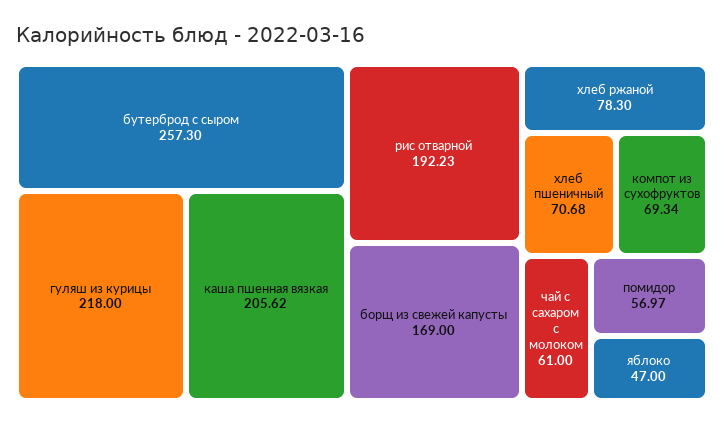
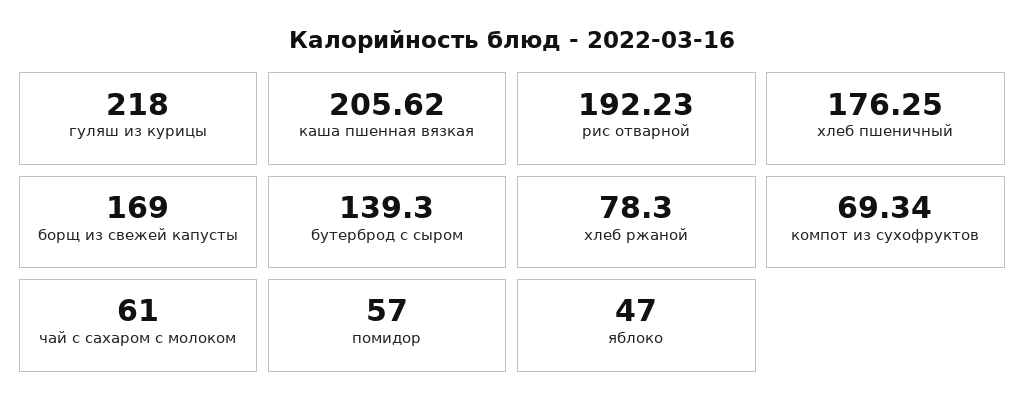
  {
-   "бутерброд с сыром": 257.3,
+   "бутерброд с сыром": 139.3,
    "гуляш из курицы": 218,
    "каша пшенная вязкая": 205.62,
    "рис отварной": 192.23,
    "борщ из свежей капусты": 169,
    "хлеб ржаной": 78.3,
-   "хлеб пшеничный": 70.68,
+   "хлеб пшеничный": 176.25,
    "компот из сухофруктов": 69.34,
    "чай с сахаром с молоком": 61,
-   "помидор": 56.97,
+   "помидор": 57,
    "яблоко": 47
  }

